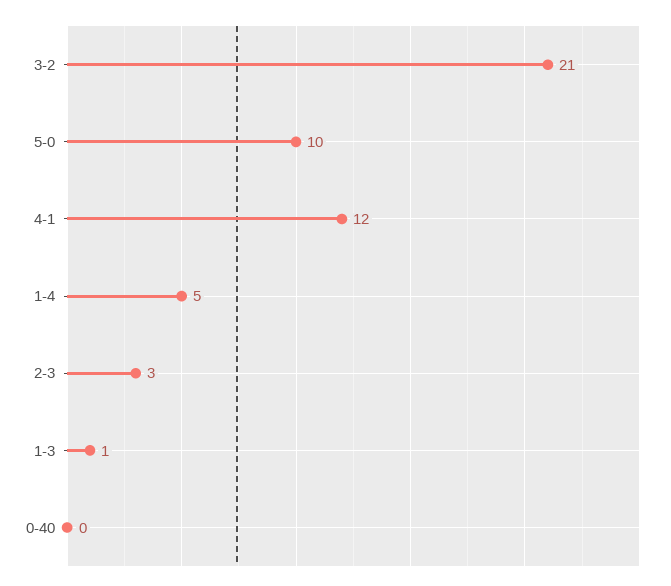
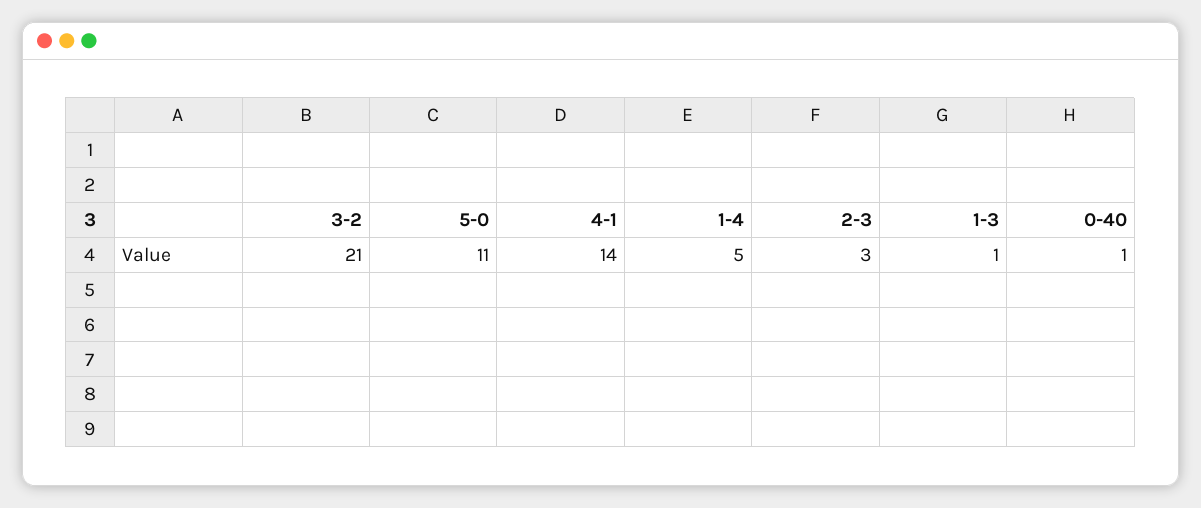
  {
    "3-2": 21,
-   "5-0": 10,
+   "5-0": 11,
-   "4-1": 12,
+   "4-1": 14,
    "1-4": 5,
    "2-3": 3,
    "1-3": 1,
-   "0-40": 0
+   "0-40": 1
  }

